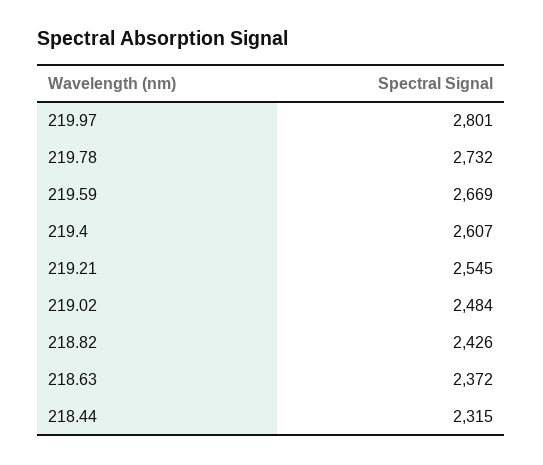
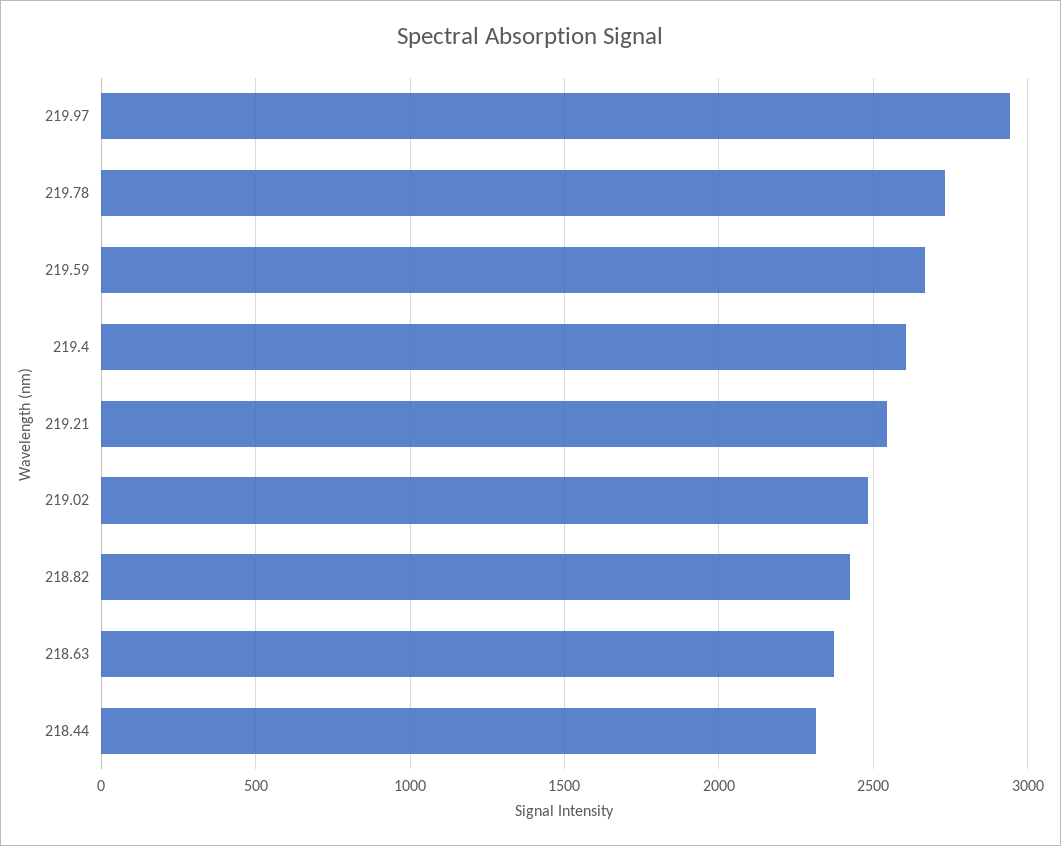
  {
-   "219.97": 2801,
+   "219.97": 2950,
    "219.78": 2732,
    "219.59": 2669,
    "219.4": 2607,
    "219.21": 2545,
    "219.02": 2484,
    "218.82": 2426,
    "218.63": 2372,
    "218.44": 2315
  }

